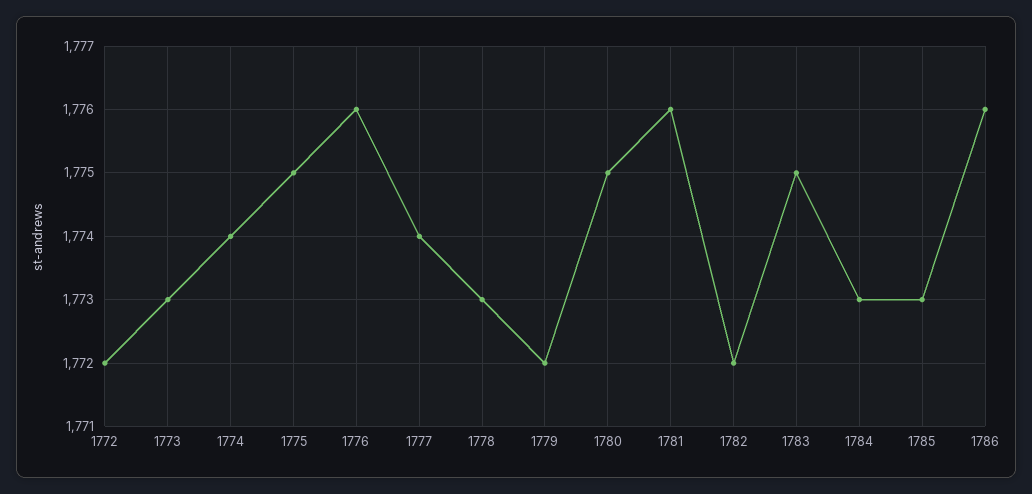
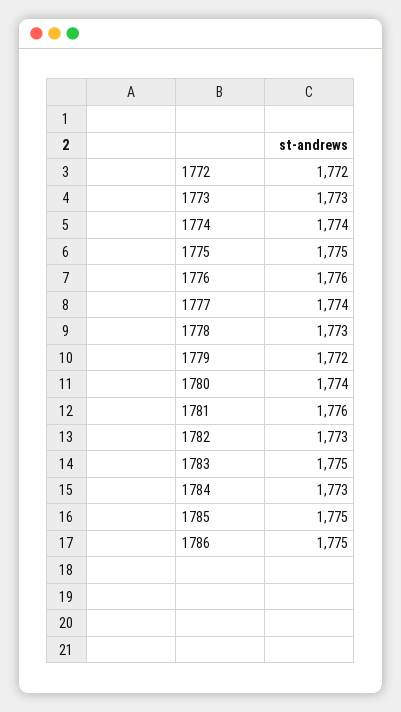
  {
    "1772": 1772,
    "1773": 1773,
    "1774": 1774,
    "1775": 1775,
    "1776": 1776,
    "1777": 1774,
    "1778": 1773,
    "1779": 1772,
-   "1780": 1775,
+   "1780": 1774,
    "1781": 1776,
-   "1782": 1772,
+   "1782": 1773,
    "1783": 1775,
    "1784": 1773,
-   "1785": 1773,
+   "1785": 1775,
-   "1786": 1776
+   "1786": 1775
  }

